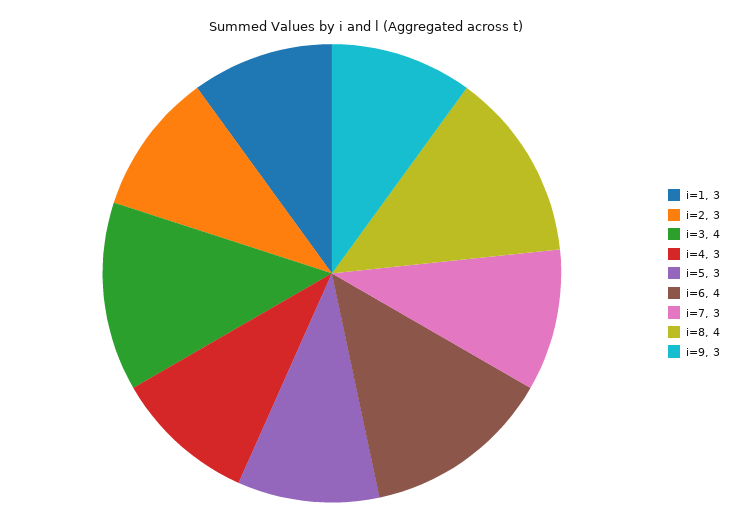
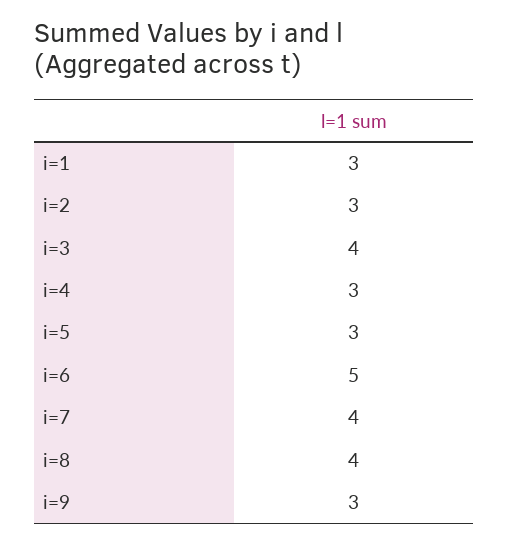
  {
    "i=1": 3,
    "i=2": 3,
    "i=3": 4,
    "i=4": 3,
    "i=5": 3,
-   "i=6": 4,
+   "i=6": 5,
-   "i=7": 3,
+   "i=7": 4,
    "i=8": 4,
    "i=9": 3
  }

